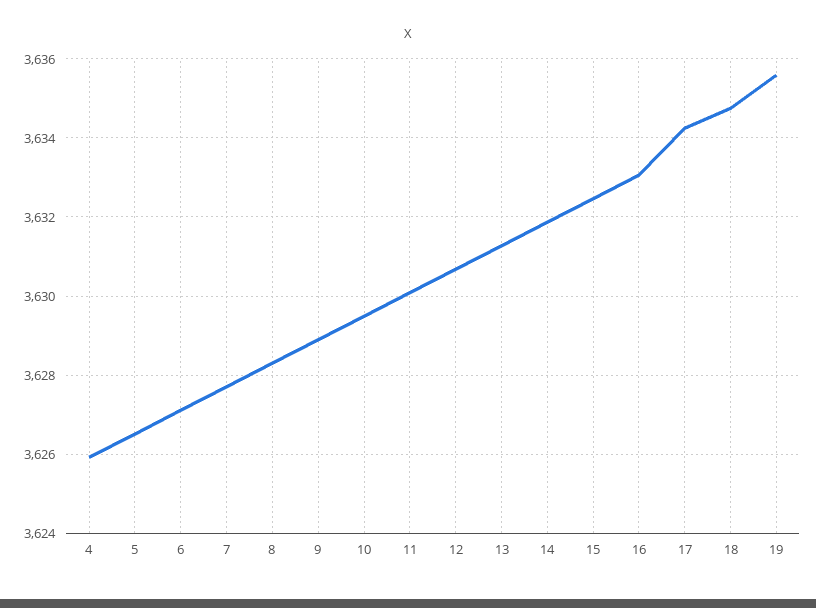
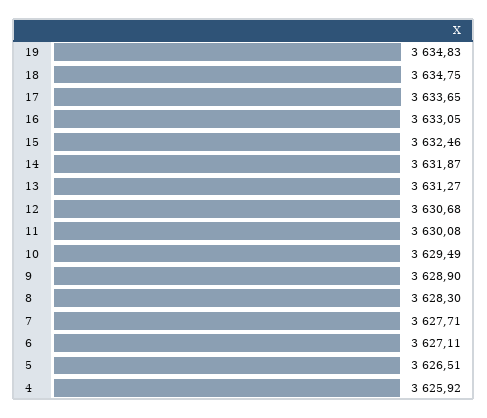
  {
    "4": 3625.92,
    "5": 3626.51,
    "6": 3627.11,
    "7": 3627.71,
    "8": 3628.3,
    "9": 3628.9,
    "10": 3629.49,
    "11": 3630.08,
    "12": 3630.68,
    "13": 3631.27,
    "14": 3631.87,
    "15": 3632.46,
    "16": 3633.05,
-   "17": 3634.2,
+   "17": 3633.65,
    "18": 3634.75,
-   "19": 3635.6
+   "19": 3634.83
  }

